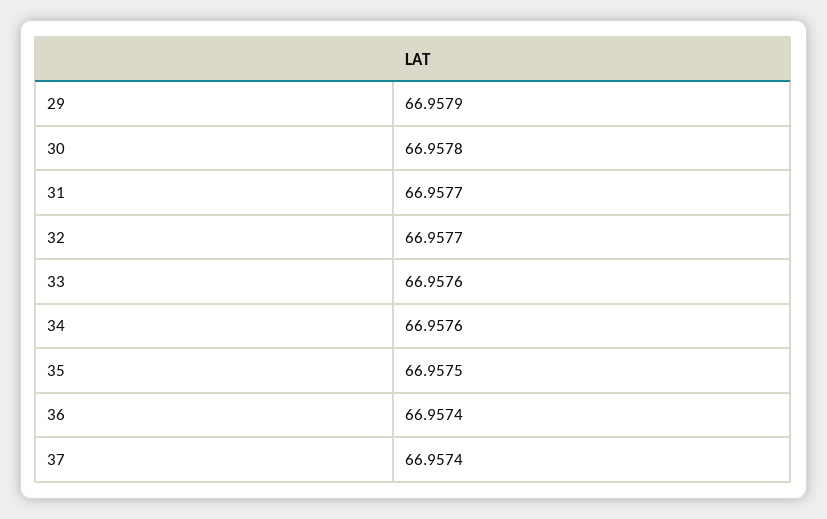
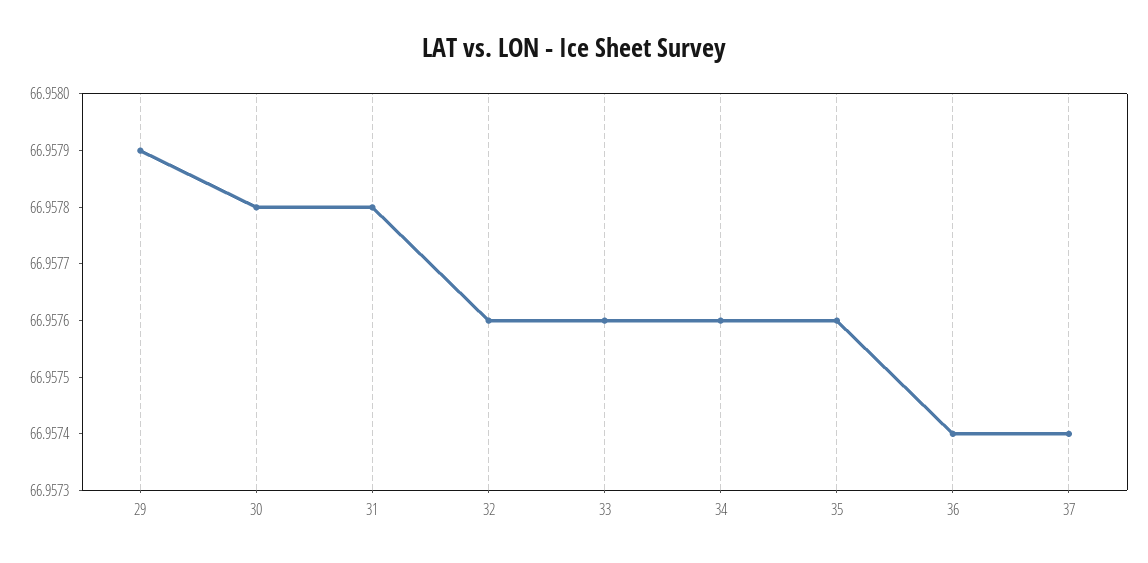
  {
    "29": 66.9579,
    "30": 66.9578,
-   "31": 66.9577,
+   "31": 66.9578,
-   "32": 66.9577,
+   "32": 66.9576,
    "33": 66.9576,
    "34": 66.9576,
-   "35": 66.9575,
+   "35": 66.9576,
    "36": 66.9574,
    "37": 66.9574
  }

